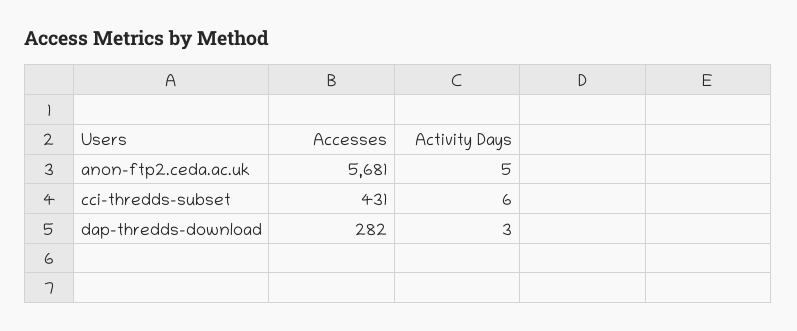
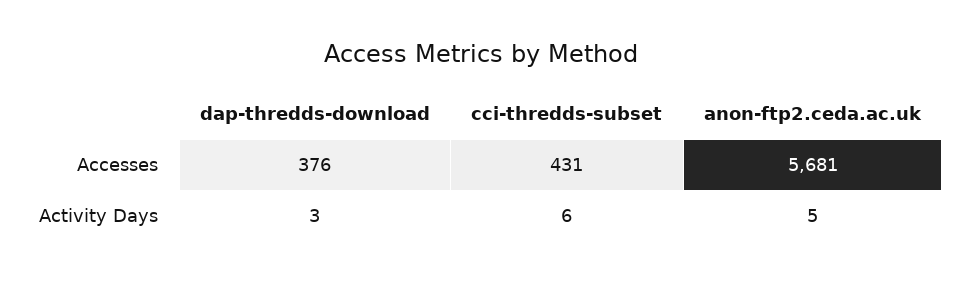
  {
    "Accesses": {
      "anon-ftp2.ceda.ac.uk": 5681,
      "cci-thredds-subset": 431,
-     "dap-thredds-download": 282
+     "dap-thredds-download": 376
    },
    "Activity Days": {
      "anon-ftp2.ceda.ac.uk": 5,
      "cci-thredds-subset": 6,
      "dap-thredds-download": 3
    }
  }

